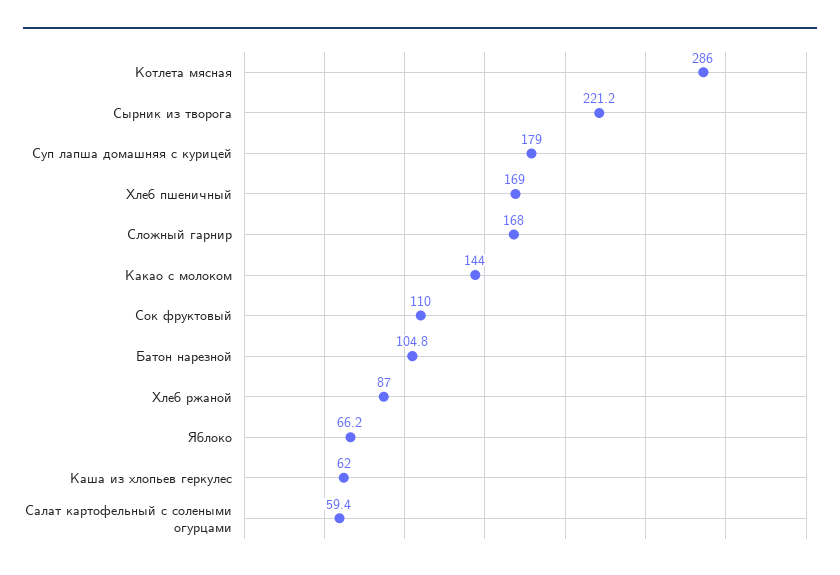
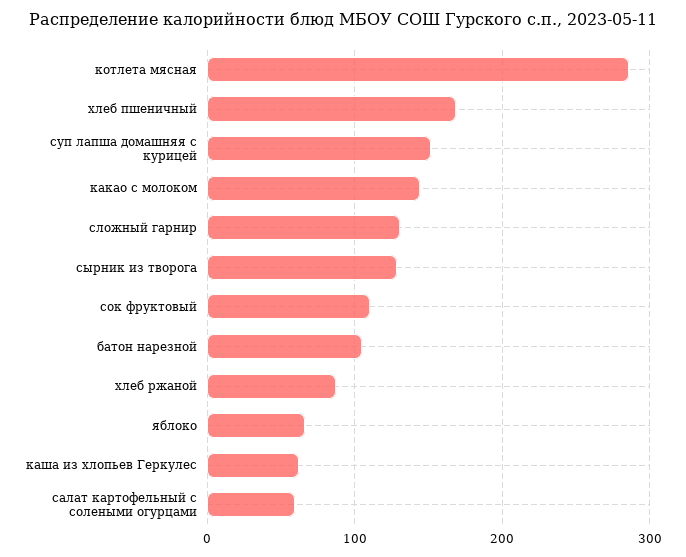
  {
    "Котлета мясная": 286,
-   "Сырник из творога": 221.2,
+   "Сырник из творога": 130,
-   "Суп лапша домашняя с курицей": 179,
+   "Суп лапша домашняя с курицей": 150,
    "Хлеб пшеничный": 169,
-   "Сложный гарнир": 168,
+   "Сложный гарнир": 130,
    "Какао с молоком": 144,
    "Сок фруктовый": 110,
    "Батон нарезной": 104.8,
    "Хлеб ржаной": 87,
    "Яблоко": 66.2,
    "Каша из хлопьев геркулес": 62,
    "Салат картофельный с солеными огурцами": 59.4
  }

